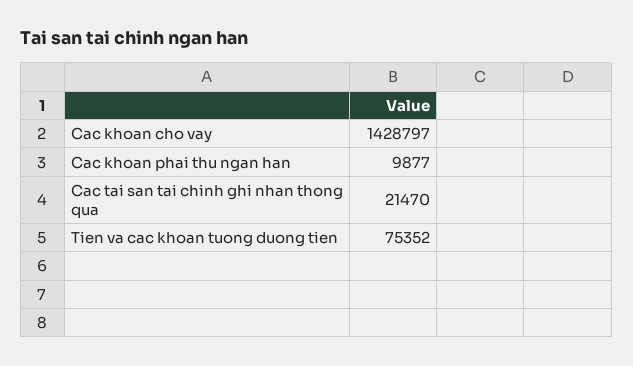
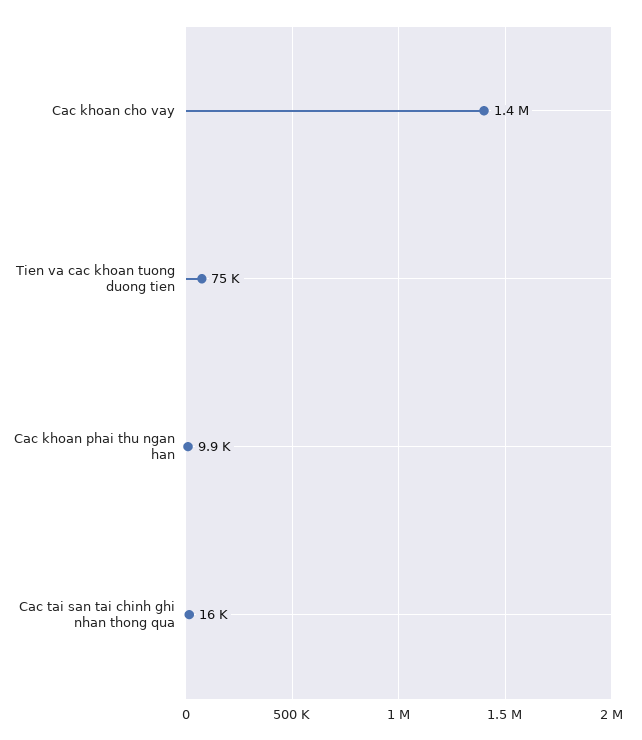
  {
    "Cac khoan cho vay": 1428797,
    "Cac khoan phai thu ngan han": 9877,
-   "Cac tai san tai chinh ghi nhan thong qua": 21470,
+   "Cac tai san tai chinh ghi nhan thong qua": 16000,
    "Tien va cac khoan tuong duong tien": 75352
  }

